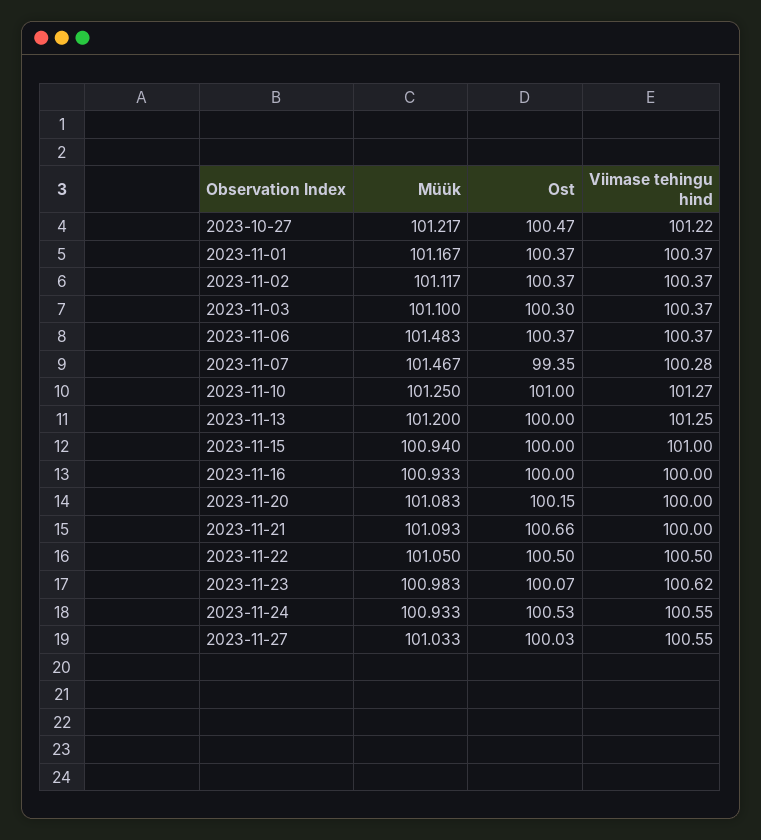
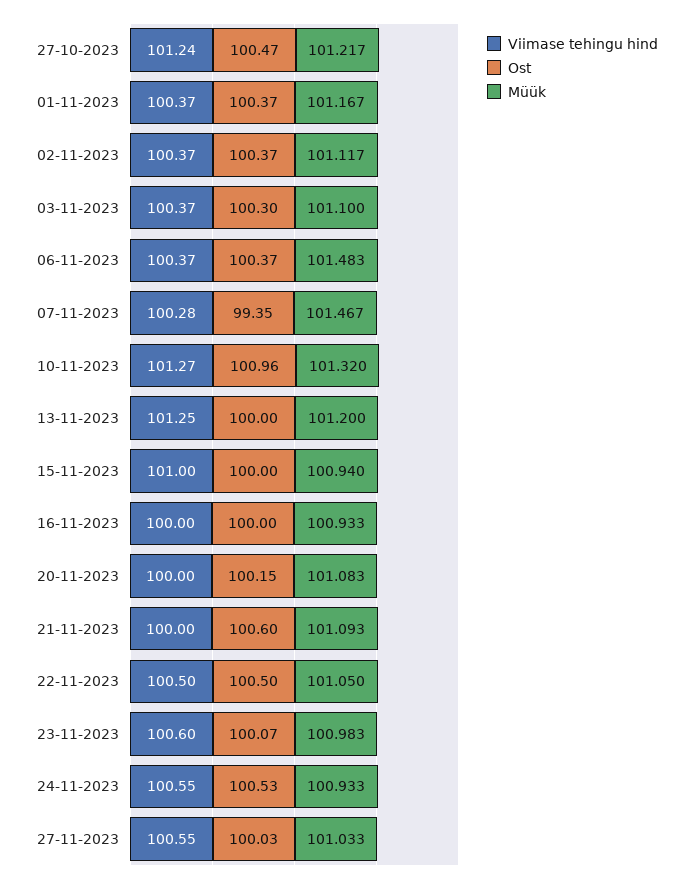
  {
    "Müük": {
      "2023-10-27": 101.217,
      "2023-11-01": 101.167,
      "2023-11-02": 101.117,
      "2023-11-03": 101.1,
      "2023-11-06": 101.483,
      "2023-11-07": 101.467,
-     "2023-11-10": 101.25,
+     "2023-11-10": 101.32,
      "2023-11-13": 101.2,
      "2023-11-15": 100.94,
      "2023-11-16": 100.933,
      "2023-11-20": 101.083,
      "2023-11-21": 101.093,
      "2023-11-22": 101.05,
      "2023-11-23": 100.983,
      "2023-11-24": 100.933,
      "2023-11-27": 101.033
    },
    "Ost": {
      "2023-10-27": 100.47,
      "2023-11-01": 100.37,
      "2023-11-02": 100.37,
      "2023-11-03": 100.3,
      "2023-11-06": 100.37,
      "2023-11-07": 99.35,
-     "2023-11-10": 101,
+     "2023-11-10": 100.96,
      "2023-11-13": 100,
      "2023-11-15": 100,
      "2023-11-16": 100,
      "2023-11-20": 100.15,
-     "2023-11-21": 100.66,
+     "2023-11-21": 100.6,
      "2023-11-22": 100.5,
      "2023-11-23": 100.07,
      "2023-11-24": 100.53,
      "2023-11-27": 100.03
    },
    "Viimase tehingu hind": {
-     "2023-10-27": 101.22,
+     "2023-10-27": 101.24,
      "2023-11-01": 100.37,
      "2023-11-02": 100.37,
      "2023-11-03": 100.37,
      "2023-11-06": 100.37,
      "2023-11-07": 100.28,
      "2023-11-10": 101.27,
      "2023-11-13": 101.25,
      "2023-11-15": 101,
      "2023-11-16": 100,
      "2023-11-20": 100,
      "2023-11-21": 100,
      "2023-11-22": 100.5,
-     "2023-11-23": 100.62,
+     "2023-11-23": 100.6,
      "2023-11-24": 100.55,
      "2023-11-27": 100.55
    }
  }

